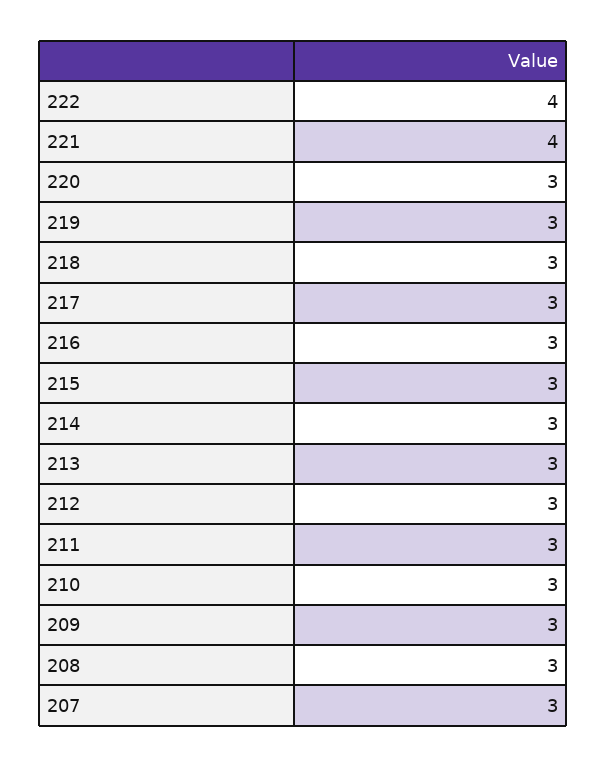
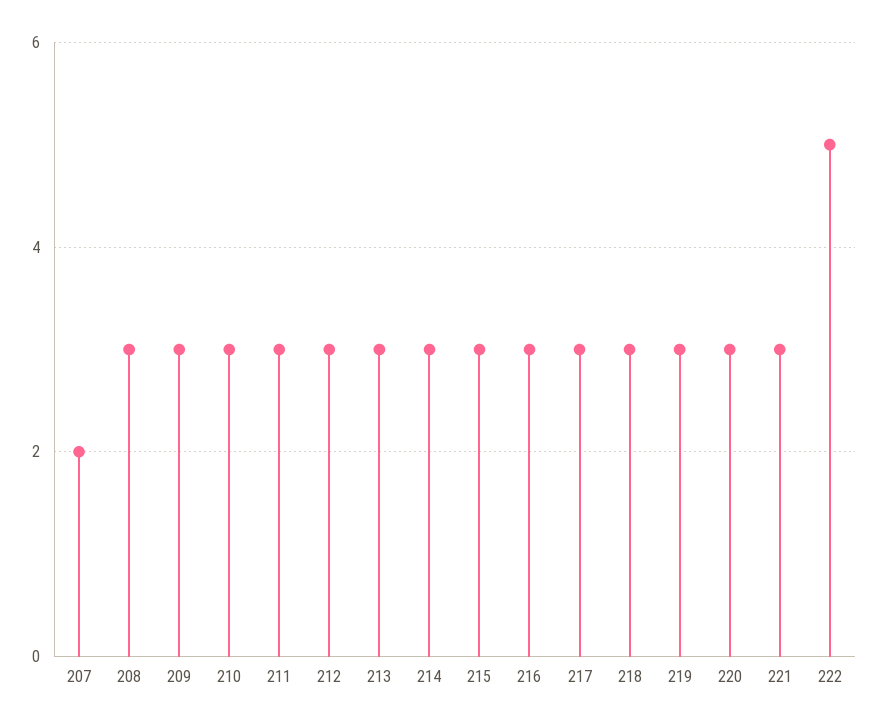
  {
-   "222": 4,
+   "222": 5,
-   "221": 4,
+   "221": 3,
    "220": 3,
    "219": 3,
    "218": 3,
    "217": 3,
    "216": 3,
    "215": 3,
    "214": 3,
    "213": 3,
    "212": 3,
    "211": 3,
    "210": 3,
    "209": 3,
    "208": 3,
-   "207": 3
+   "207": 2
  }

